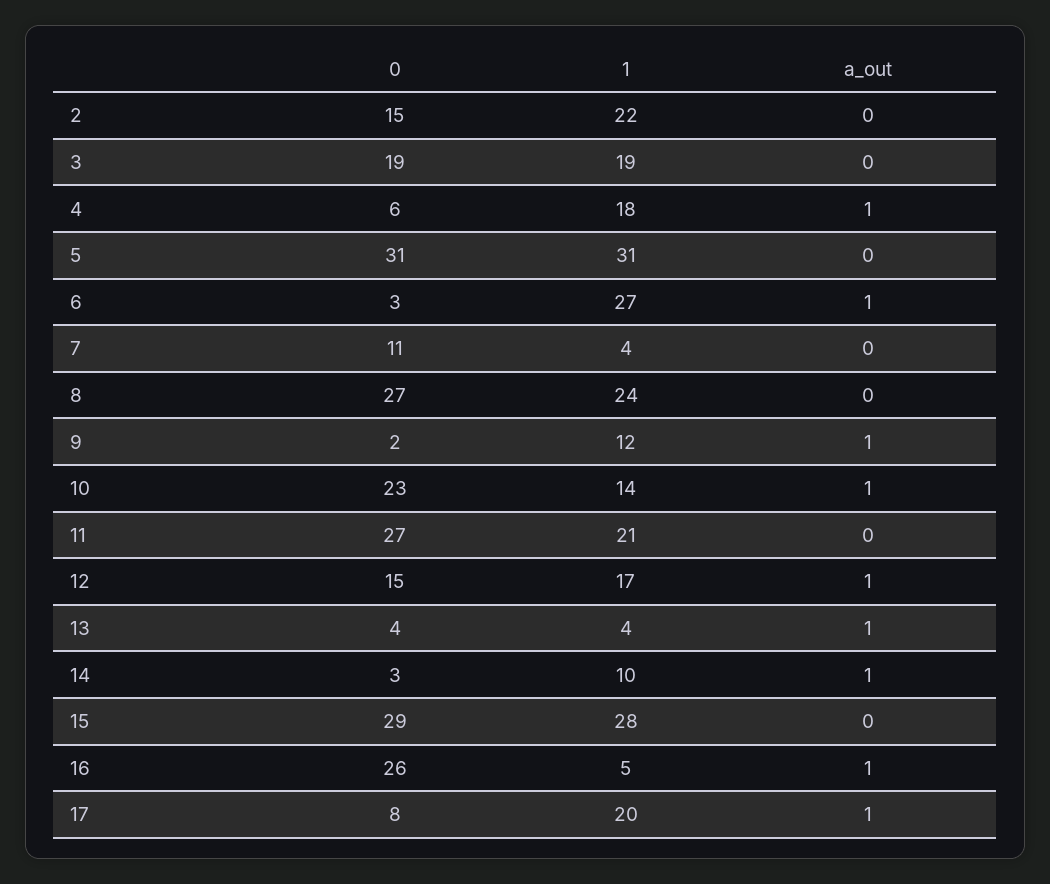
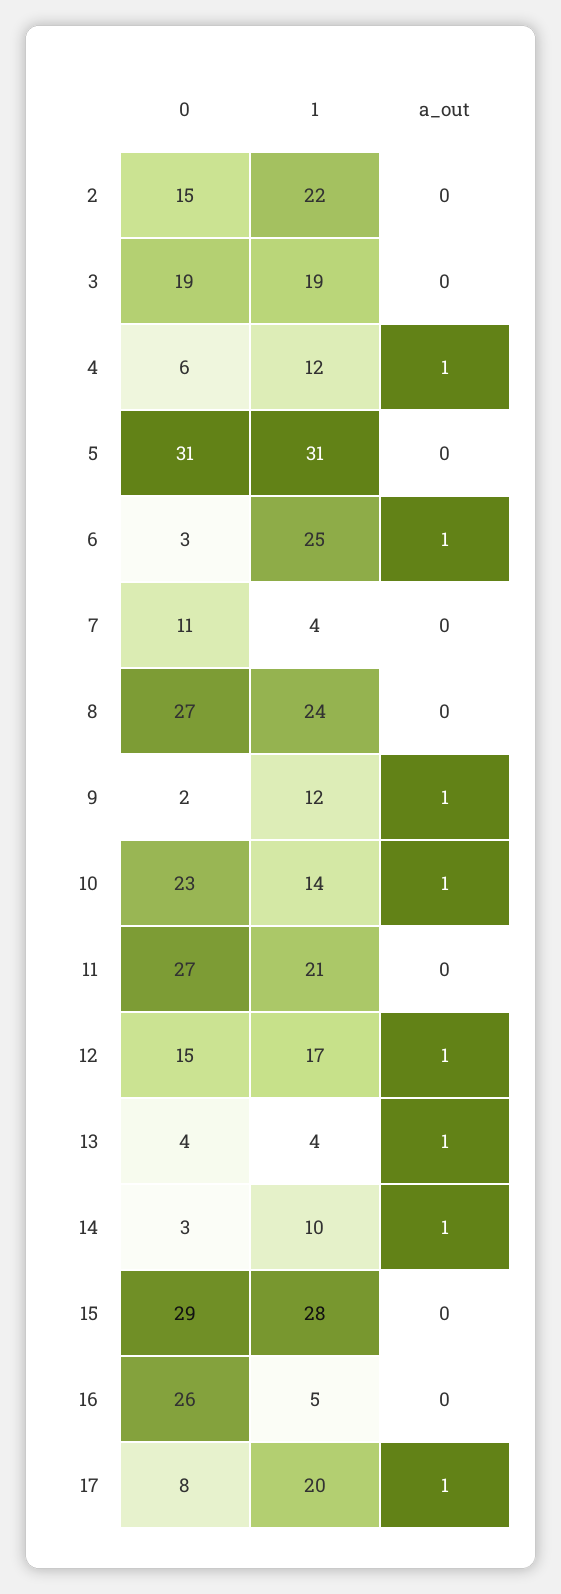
  {
    "0": {
      "2": 15,
      "3": 19,
      "4": 6,
      "5": 31,
      "6": 3,
      "7": 11,
      "8": 27,
      "9": 2,
      "10": 23,
      "11": 27,
      "12": 15,
      "13": 4,
      "14": 3,
      "15": 29,
      "16": 26,
      "17": 8
    },
    "1": {
      "2": 22,
      "3": 19,
-     "4": 18,
+     "4": 12,
      "5": 31,
-     "6": 27,
+     "6": 25,
      "7": 4,
      "8": 24,
      "9": 12,
      "10": 14,
      "11": 21,
      "12": 17,
      "13": 4,
      "14": 10,
      "15": 28,
      "16": 5,
      "17": 20
    },
    "a_out": {
      "2": 0,
      "3": 0,
      "4": 1,
      "5": 0,
      "6": 1,
      "7": 0,
      "8": 0,
      "9": 1,
      "10": 1,
      "11": 0,
      "12": 1,
      "13": 1,
      "14": 1,
      "15": 0,
-     "16": 1,
+     "16": 0,
      "17": 1
    }
  }

